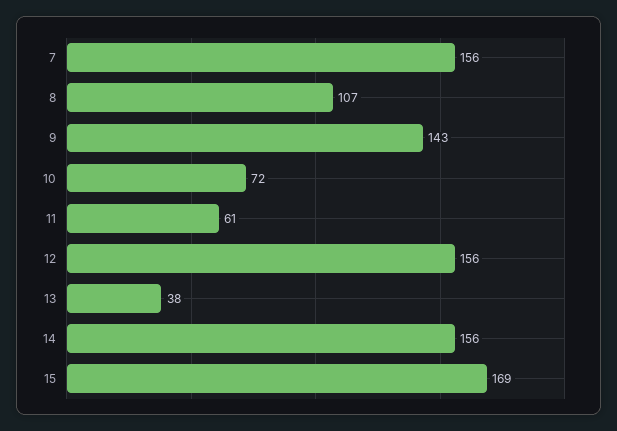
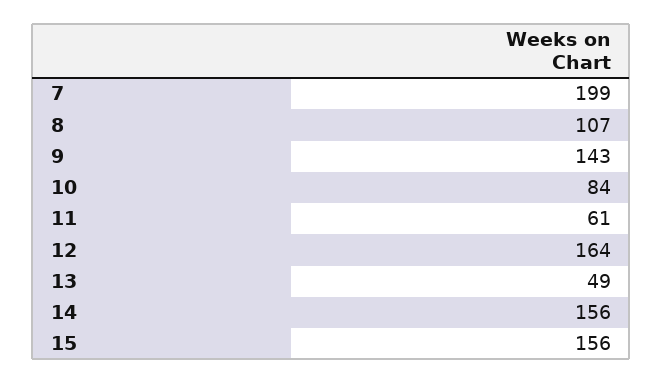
  {
-   "7": 156,
+   "7": 199,
    "8": 107,
    "9": 143,
-   "10": 72,
+   "10": 84,
    "11": 61,
-   "12": 156,
+   "12": 164,
-   "13": 38,
+   "13": 49,
    "14": 156,
-   "15": 169
+   "15": 156
  }

